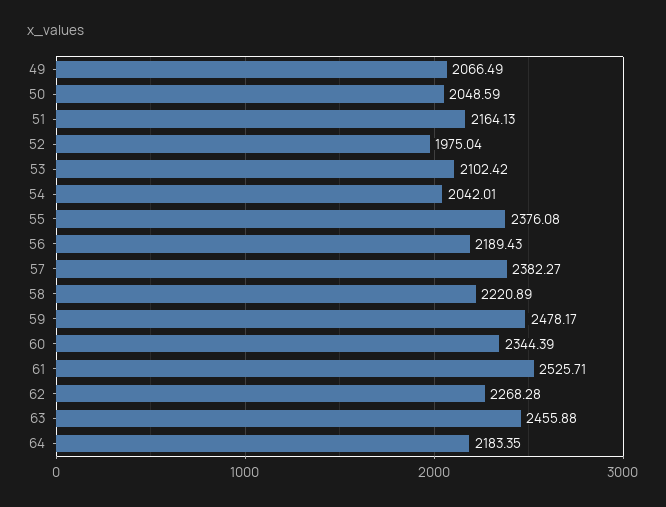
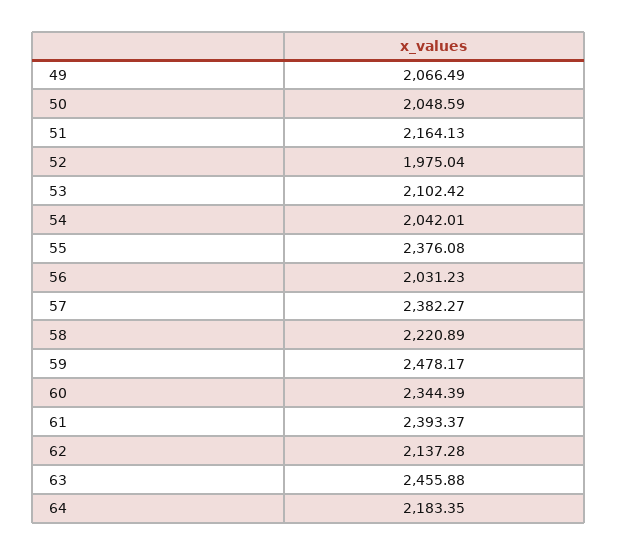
  {
    "49": 2066.49,
    "50": 2048.59,
    "51": 2164.13,
    "52": 1975.04,
    "53": 2102.42,
    "54": 2042.01,
    "55": 2376.08,
-   "56": 2189.43,
+   "56": 2031.23,
    "57": 2382.27,
    "58": 2220.89,
    "59": 2478.17,
    "60": 2344.39,
-   "61": 2525.71,
+   "61": 2393.37,
-   "62": 2268.28,
+   "62": 2137.28,
    "63": 2455.88,
    "64": 2183.35
  }

